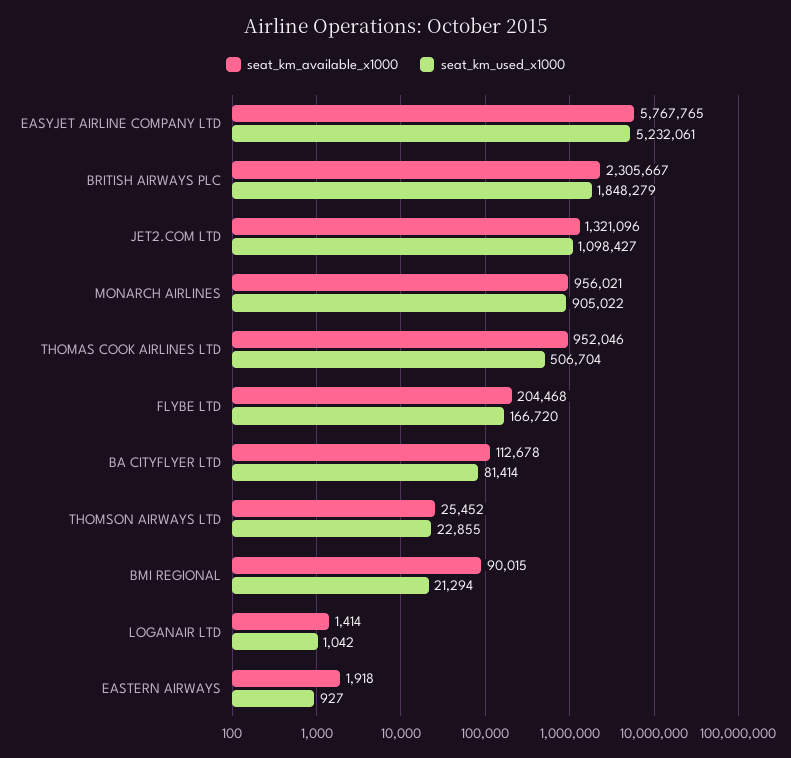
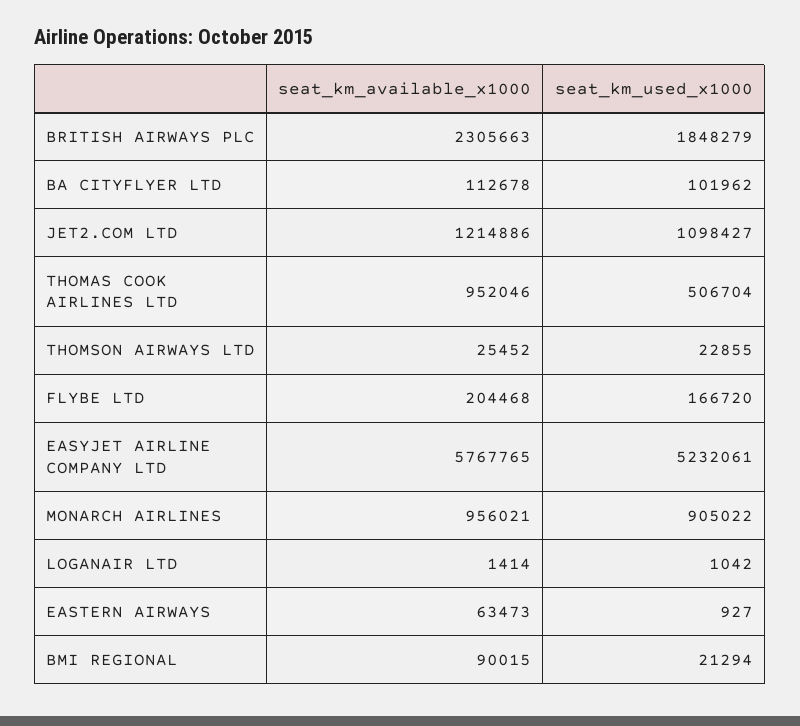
  {
    "seat_km_available_x1000": {
      "EASYJET AIRLINE COMPANY LTD": 5767765,
-     "BRITISH AIRWAYS PLC": 2305667,
+     "BRITISH AIRWAYS PLC": 2305663,
-     "JET2.COM LTD": 1321096,
+     "JET2.COM LTD": 1214886,
      "MONARCH AIRLINES": 956021,
      "THOMAS COOK AIRLINES LTD": 952046,
      "FLYBE LTD": 204468,
      "BA CITYFLYER LTD": 112678,
      "THOMSON AIRWAYS LTD": 25452,
      "BMI REGIONAL": 90015,
      "LOGANAIR LTD": 1414,
-     "EASTERN AIRWAYS": 1918
+     "EASTERN AIRWAYS": 63473
    },
    "seat_km_used_x1000": {
      "EASYJET AIRLINE COMPANY LTD": 5232061,
      "BRITISH AIRWAYS PLC": 1848279,
      "JET2.COM LTD": 1098427,
      "MONARCH AIRLINES": 905022,
      "THOMAS COOK AIRLINES LTD": 506704,
      "FLYBE LTD": 166720,
-     "BA CITYFLYER LTD": 81414,
+     "BA CITYFLYER LTD": 101962,
      "THOMSON AIRWAYS LTD": 22855,
      "BMI REGIONAL": 21294,
      "LOGANAIR LTD": 1042,
      "EASTERN AIRWAYS": 927
    }
  }

